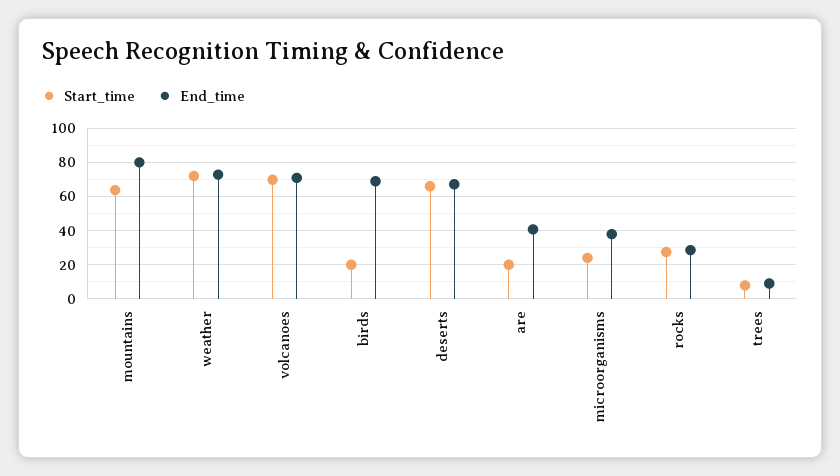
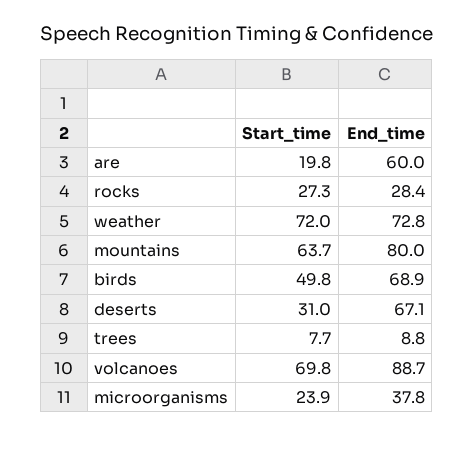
  {
    "Start_time": {
      "mountains": 63.7,
      "weather": 72,
      "volcanoes": 69.8,
-     "birds": 20,
+     "birds": 49.8,
-     "deserts": 65,
+     "deserts": 31,
      "are": 19.8,
      "microorganisms": 23.9,
      "rocks": 27.3,
      "trees": 7.7
    },
    "End_time": {
      "mountains": 80,
      "weather": 72.8,
-     "volcanoes": 70,
+     "volcanoes": 88.7,
      "birds": 68.9,
      "deserts": 67.1,
-     "are": 40,
+     "are": 60,
      "microorganisms": 37.8,
      "rocks": 28.4,
      "trees": 8.8
    }
  }

